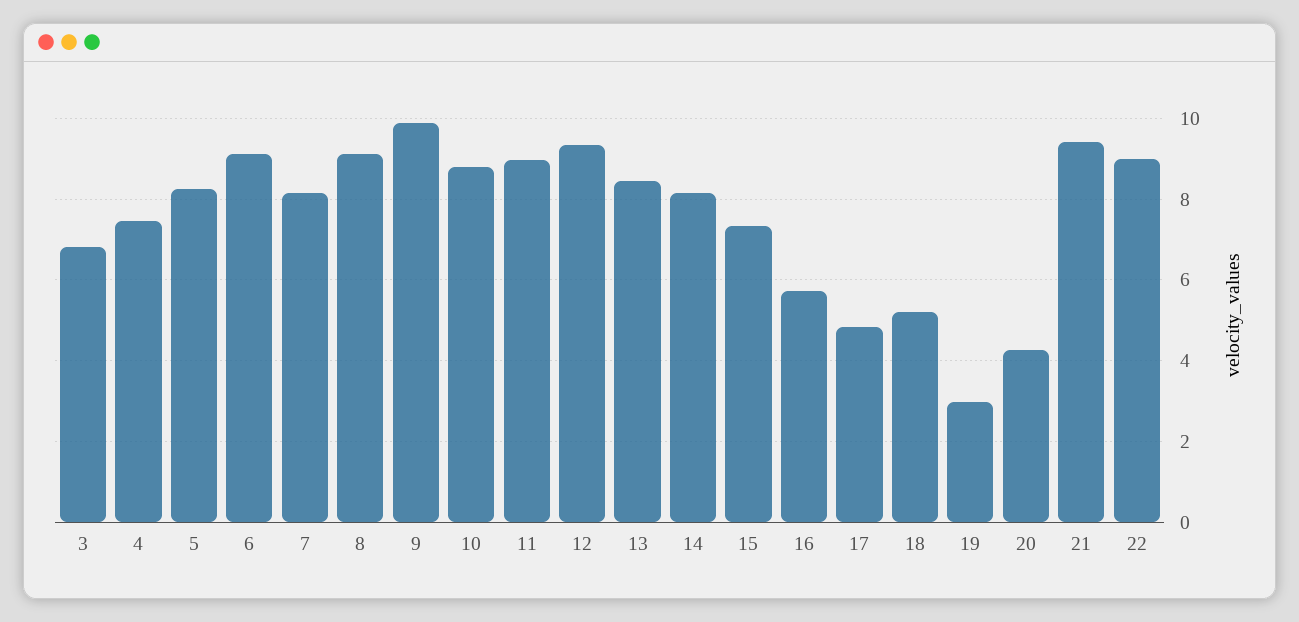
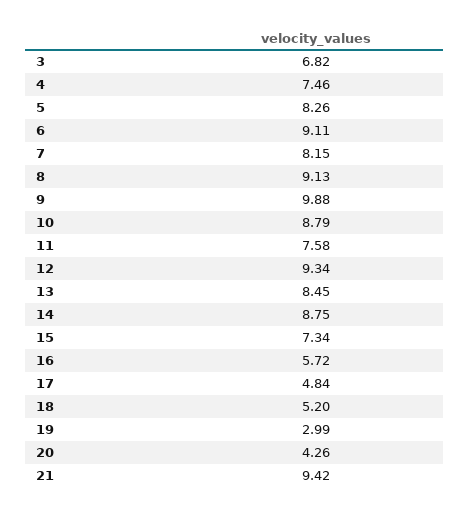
  {
    "3": 6.82,
    "4": 7.46,
    "5": 8.26,
    "6": 9.11,
    "7": 8.15,
    "8": 9.13,
    "9": 9.88,
    "10": 8.79,
-   "11": 9,
+   "11": 7.58,
    "12": 9.34,
    "13": 8.45,
-   "14": 8.2,
+   "14": 8.75,
    "15": 7.34,
    "16": 5.72,
    "17": 4.84,
    "18": 5.2,
    "19": 2.99,
    "20": 4.26,
-   "21": 9.42,
+   "21": 9.42
-   "22": 9
  }

